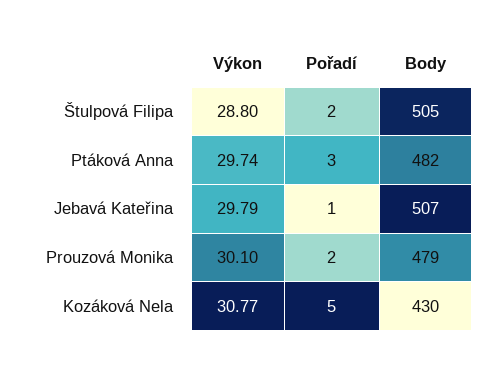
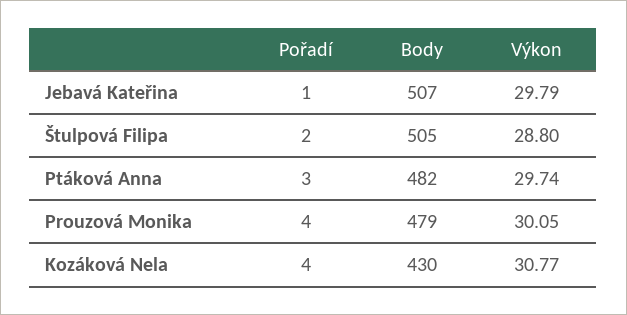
  {
    "Výkon": {
      "Štulpová Filipa": 28.8,
      "Ptáková Anna": 29.74,
      "Jebavá Kateřina": 29.79,
-     "Prouzová Monika": 30.1,
+     "Prouzová Monika": 30.05,
      "Kozáková Nela": 30.77
    },
    "Pořadí": {
      "Štulpová Filipa": 2,
      "Ptáková Anna": 3,
      "Jebavá Kateřina": 1,
-     "Prouzová Monika": 2,
+     "Prouzová Monika": 4,
-     "Kozáková Nela": 5
+     "Kozáková Nela": 4
    },
    "Body": {
      "Štulpová Filipa": 505,
      "Ptáková Anna": 482,
      "Jebavá Kateřina": 507,
      "Prouzová Monika": 479,
      "Kozáková Nela": 430
    }
  }

